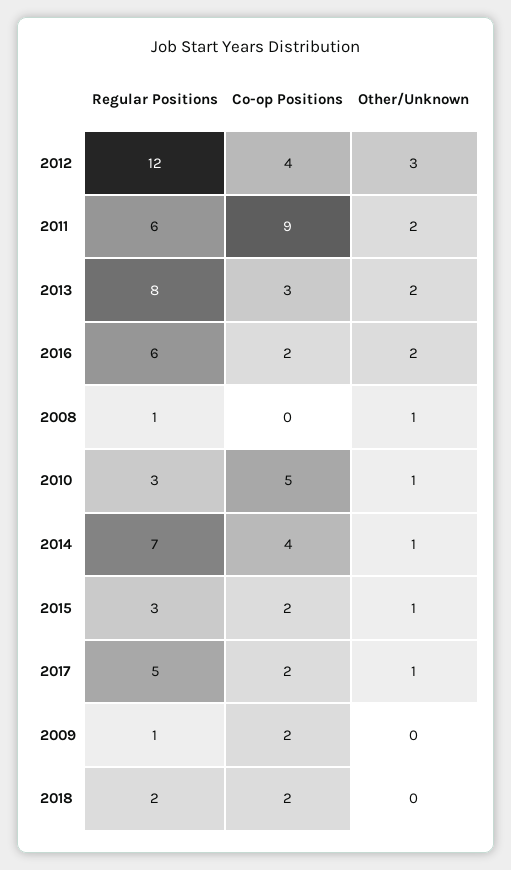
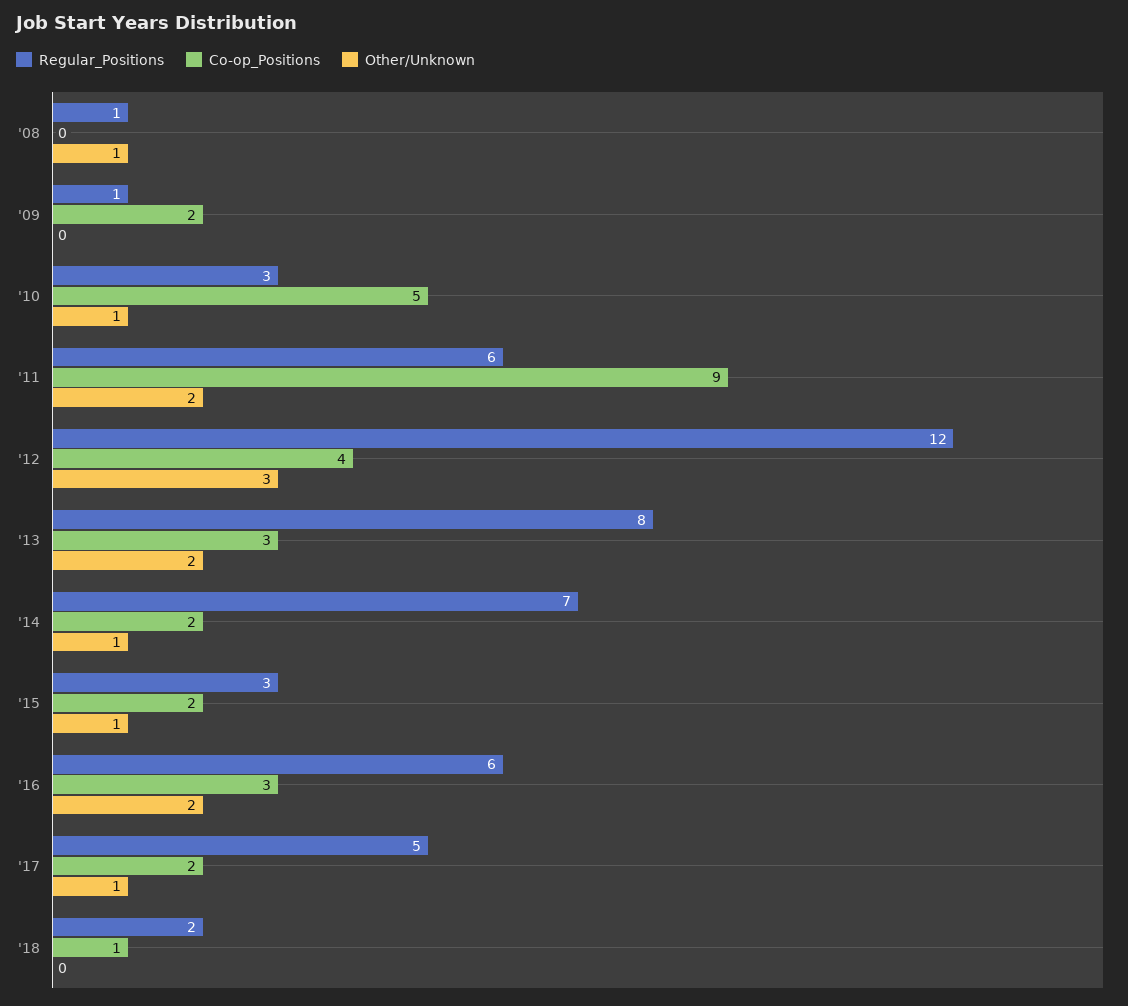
  {
    "Regular Positions": {
      "2012": 12,
      "2011": 6,
      "2013": 8,
      "2016": 6,
      "2008": 1,
      "2010": 3,
      "2014": 7,
      "2015": 3,
      "2017": 5,
      "2009": 1,
      "2018": 2
    },
    "Co-op Positions": {
      "2012": 4,
      "2011": 9,
      "2013": 3,
-     "2016": 2,
+     "2016": 3,
      "2008": 0,
      "2010": 5,
-     "2014": 4,
+     "2014": 2,
      "2015": 2,
      "2017": 2,
      "2009": 2,
-     "2018": 2
+     "2018": 1
    },
    "Other/Unknown": {
      "2012": 3,
      "2011": 2,
      "2013": 2,
      "2016": 2,
      "2008": 1,
      "2010": 1,
      "2014": 1,
      "2015": 1,
      "2017": 1,
      "2009": 0,
      "2018": 0
    }
  }

